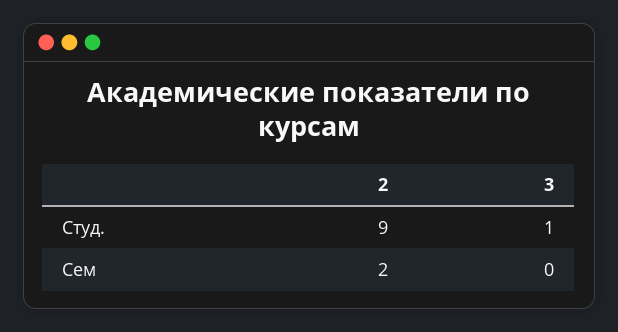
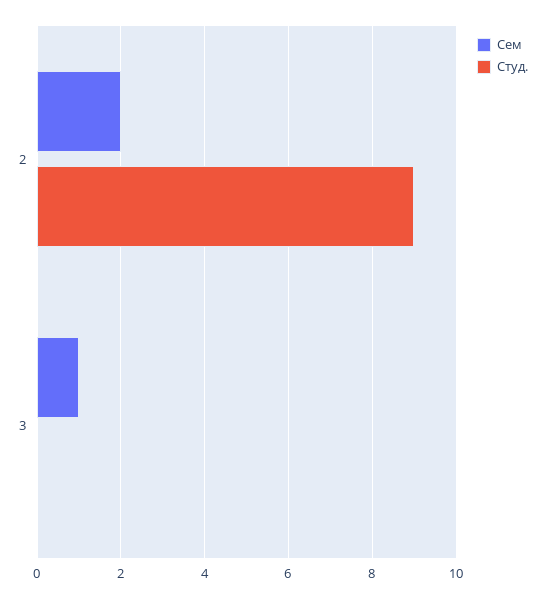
  {
    "Студ.": {
      "2": 9,
-     "3": 1
+     "3": 0
    },
    "Сем": {
      "2": 2,
-     "3": 0
+     "3": 1
    }
  }

